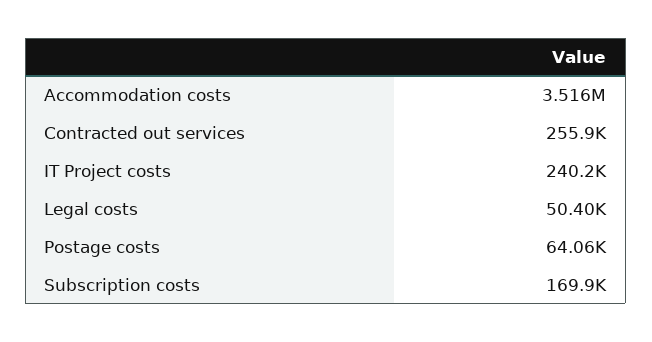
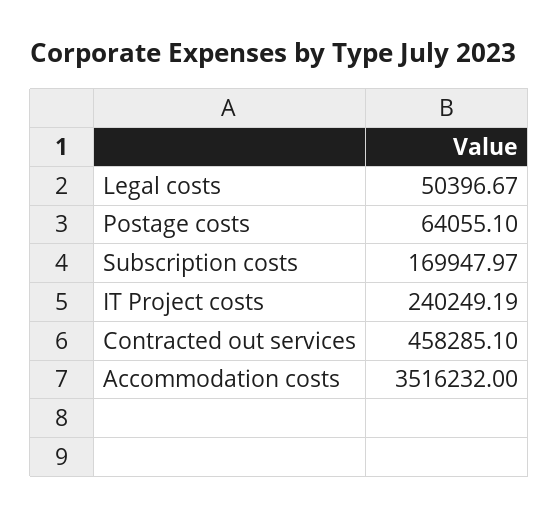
  {
    "Accommodation costs": 3516232,
-   "Contracted out services": 255900,
+   "Contracted out services": 458285.1,
    "IT Project costs": 240249.19,
    "Legal costs": 50396.67,
    "Postage costs": 64055.1,
    "Subscription costs": 169947.97
  }

